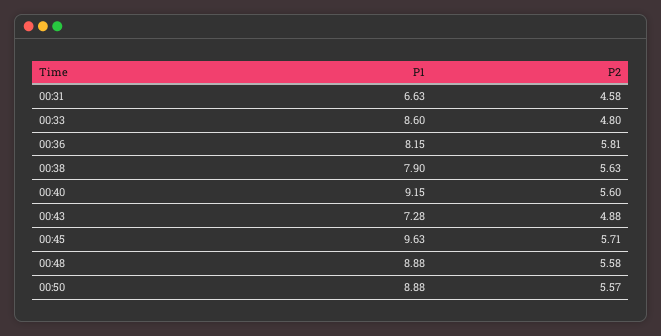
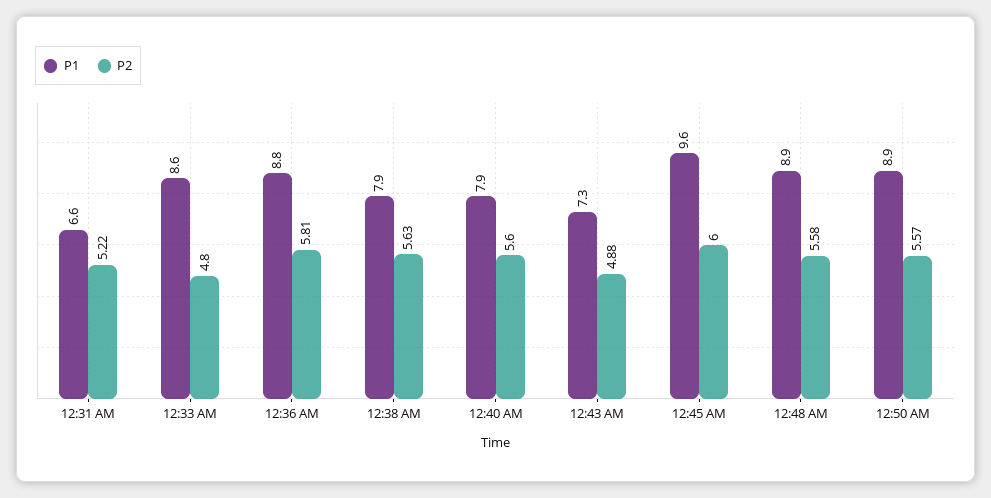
  {
    "P1": {
      "00:31": 6.63,
      "00:33": 8.6,
-     "00:36": 8.15,
+     "00:36": 8.8,
      "00:38": 7.9,
-     "00:40": 9.15,
+     "00:40": 7.9,
      "00:43": 7.28,
      "00:45": 9.63,
      "00:48": 8.88,
      "00:50": 8.88
    },
    "P2": {
-     "00:31": 4.58,
+     "00:31": 5.22,
      "00:33": 4.8,
      "00:36": 5.81,
      "00:38": 5.63,
      "00:40": 5.6,
      "00:43": 4.88,
-     "00:45": 5.71,
+     "00:45": 6,
      "00:48": 5.58,
      "00:50": 5.57
    }
  }

